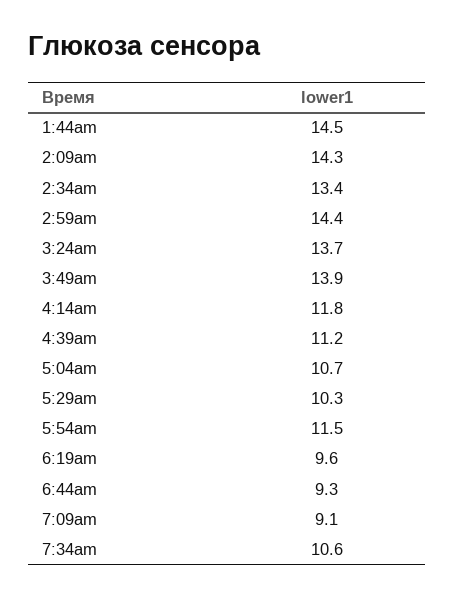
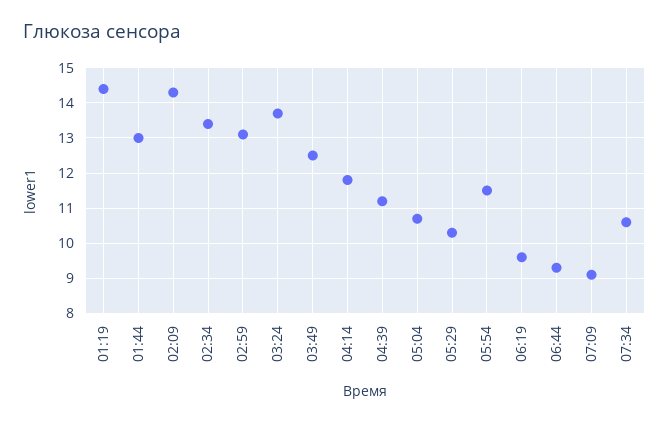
  {
-   "1:44am": 14.5,
+   "1:44am": 13,
    "2:09am": 14.3,
    "2:34am": 13.4,
-   "2:59am": 14.4,
+   "2:59am": 13,
    "3:24am": 13.7,
-   "3:49am": 13.9,
+   "3:49am": 12.5,
    "4:14am": 11.8,
    "4:39am": 11.2,
    "5:04am": 10.7,
    "5:29am": 10.3,
    "5:54am": 11.5,
    "6:19am": 9.6,
    "6:44am": 9.3,
    "7:09am": 9.1,
-   "7:34am": 10.6
+   "7:34am": 10.6,
+   "01:19": 14.5
  }

